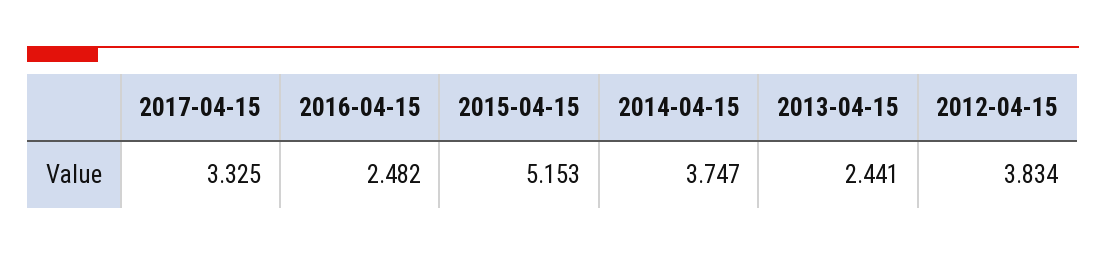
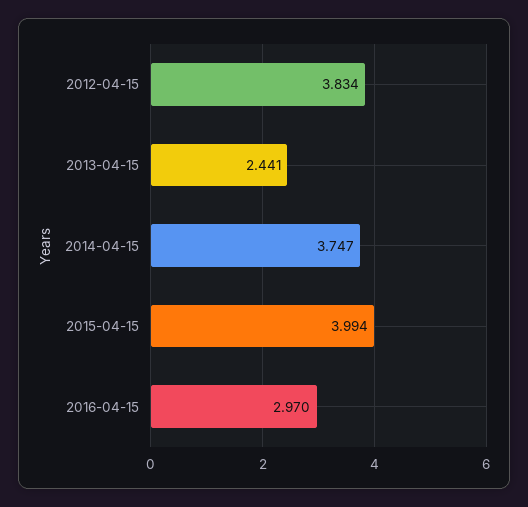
  {
-   "2017-04-15": 3.325,
-   "2016-04-15": 2.482,
+   "2016-04-15": 2.97,
-   "2015-04-15": 5.153,
+   "2015-04-15": 3.994,
    "2014-04-15": 3.747,
    "2013-04-15": 2.441,
    "2012-04-15": 3.834
  }

